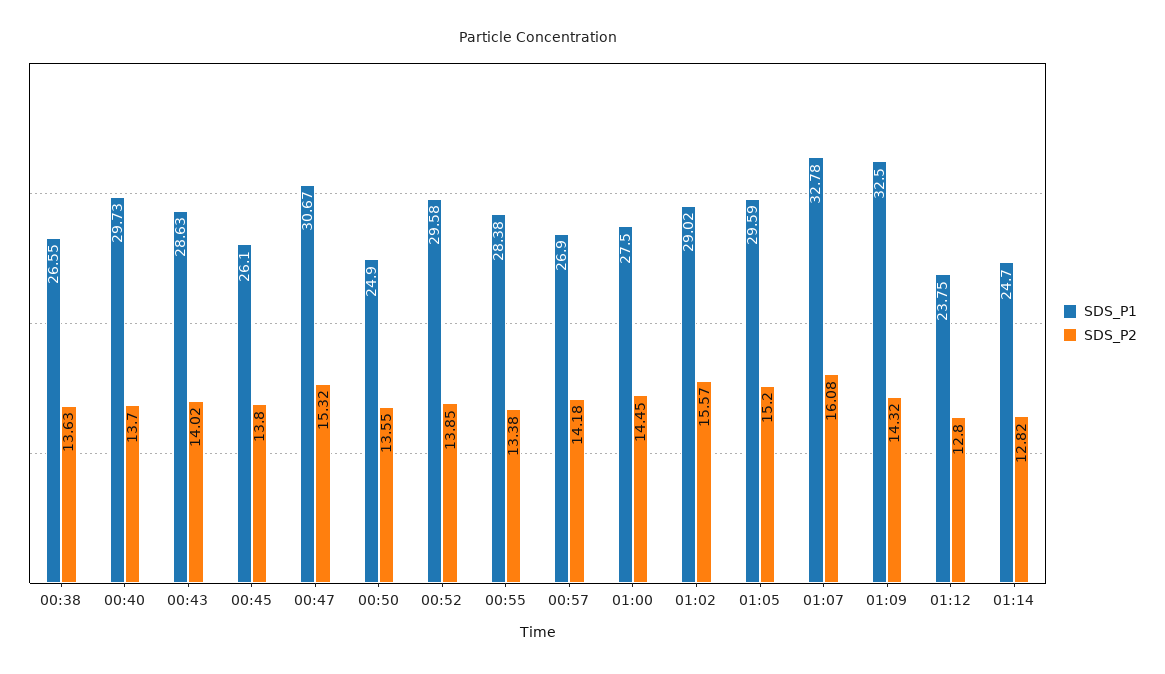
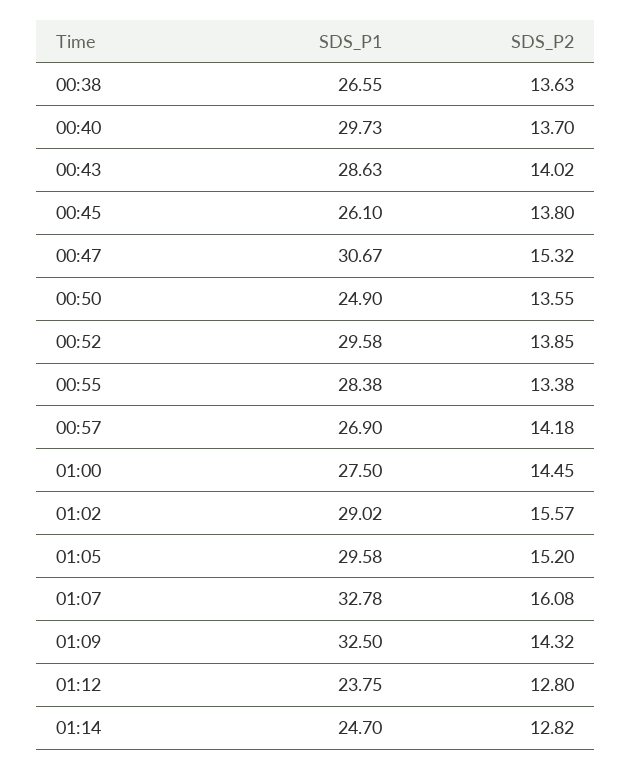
  {
    "SDS_P1": {
      "00:38": 26.55,
      "00:40": 29.73,
      "00:43": 28.63,
      "00:45": 26.1,
      "00:47": 30.67,
      "00:50": 24.9,
      "00:52": 29.58,
      "00:55": 28.38,
      "00:57": 26.9,
      "01:00": 27.5,
      "01:02": 29.02,
-     "01:05": 29.59,
+     "01:05": 29.58,
      "01:07": 32.78,
      "01:09": 32.5,
      "01:12": 23.75,
      "01:14": 24.7
    },
    "SDS_P2": {
      "00:38": 13.63,
      "00:40": 13.7,
      "00:43": 14.02,
      "00:45": 13.8,
      "00:47": 15.32,
      "00:50": 13.55,
      "00:52": 13.85,
      "00:55": 13.38,
      "00:57": 14.18,
      "01:00": 14.45,
      "01:02": 15.57,
      "01:05": 15.2,
      "01:07": 16.08,
      "01:09": 14.32,
      "01:12": 12.8,
      "01:14": 12.82
    }
  }

